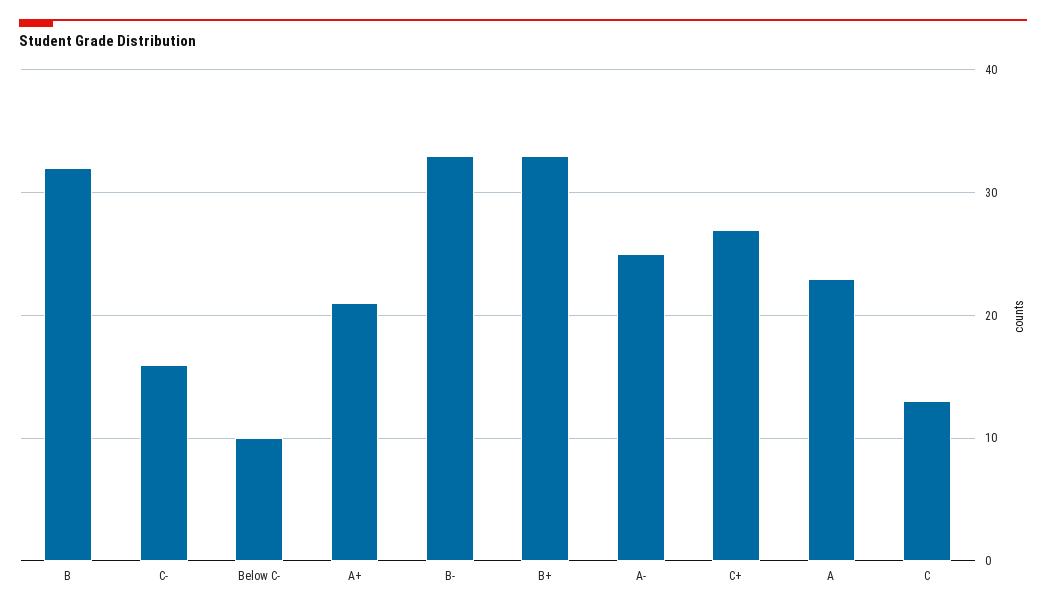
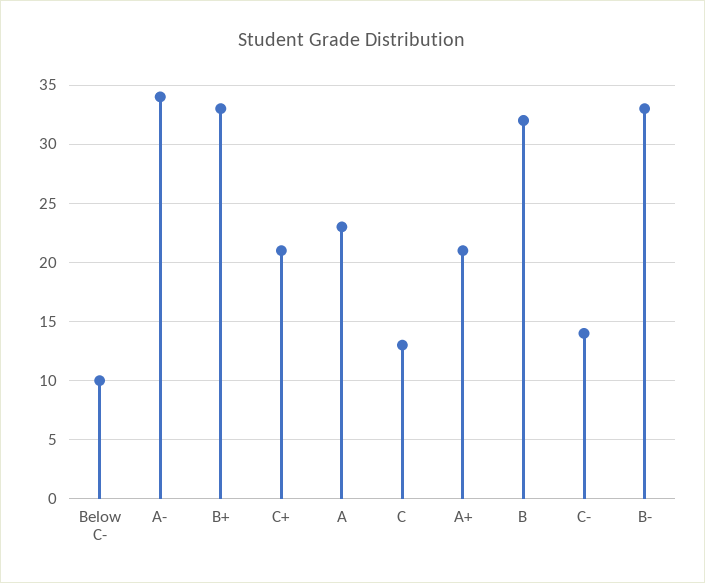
  {
    "B": 32,
-   "C-": 16,
+   "C-": 14,
    "Below C-": 10,
    "A+": 21,
    "B-": 33,
    "B+": 33,
-   "A-": 25,
+   "A-": 34,
-   "C+": 27,
+   "C+": 21,
    "A": 23,
    "C": 13
  }

